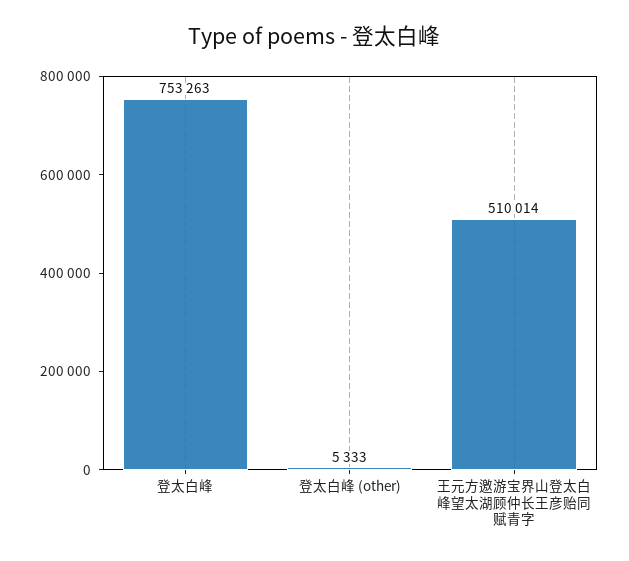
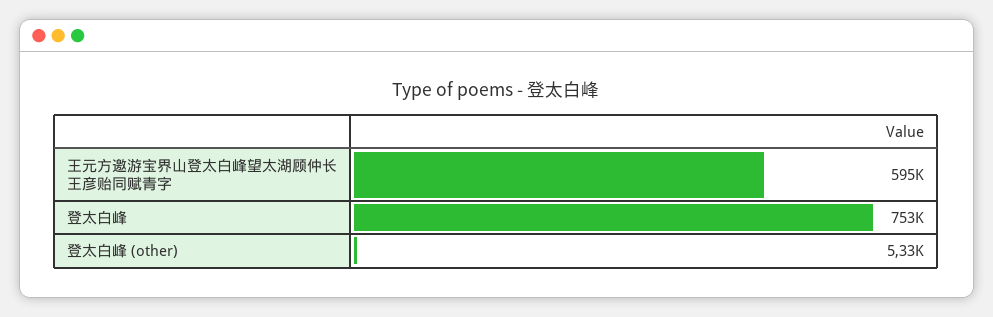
  {
    "登太白峰": 753263,
    "登太白峰 (other)": 5333,
-   "王元方邀游宝界山登太白峰望太湖顾仲长王彦贻同赋青字": 510014
+   "王元方邀游宝界山登太白峰望太湖顾仲长王彦贻同赋青字": 595000
  }

